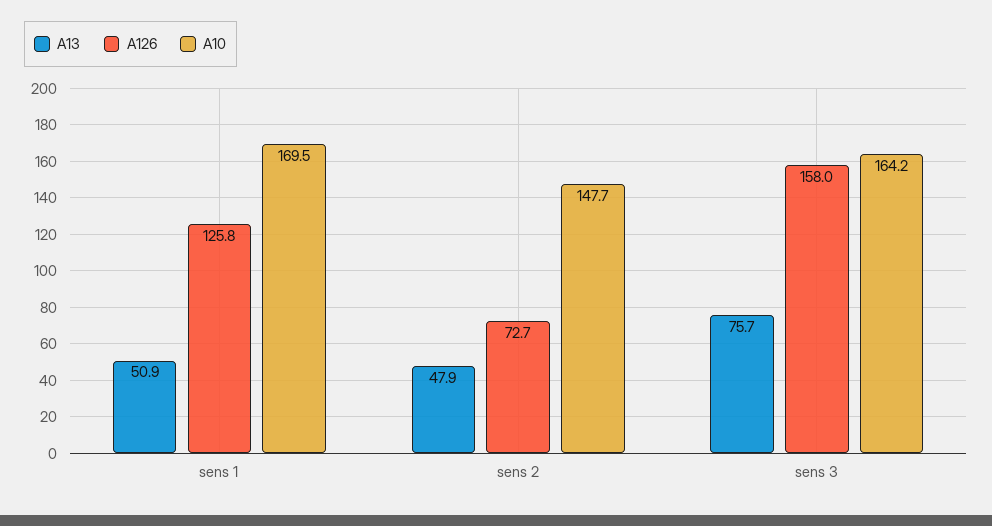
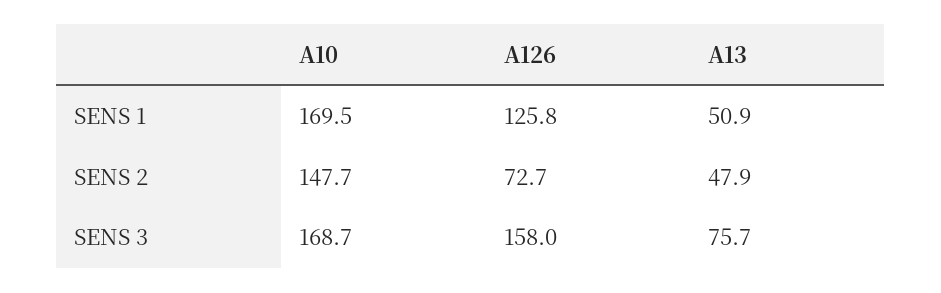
  {
    "A13": {
      "sens 1": 50.9,
      "sens 2": 47.9,
      "sens 3": 75.7
    },
    "A126": {
      "sens 1": 125.8,
      "sens 2": 72.7,
      "sens 3": 158
    },
    "A10": {
      "sens 1": 169.5,
      "sens 2": 147.7,
-     "sens 3": 164.2
+     "sens 3": 168.7
    }
  }

